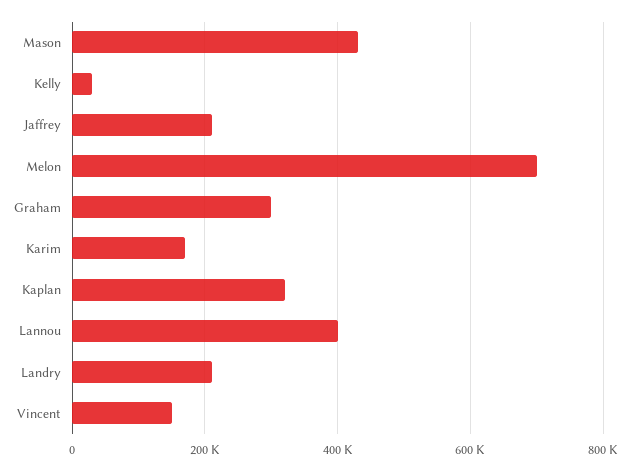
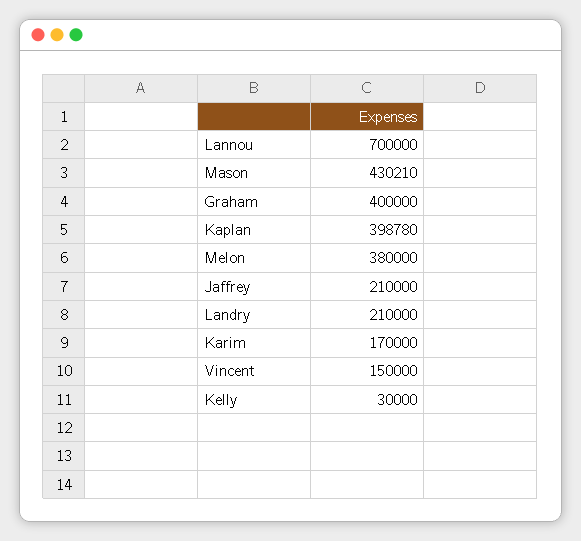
  {
    "Mason": 430210,
    "Kelly": 30000,
    "Jaffrey": 210000,
-   "Melon": 700000,
+   "Melon": 380000,
-   "Graham": 300000,
+   "Graham": 400000,
    "Karim": 170000,
-   "Kaplan": 320000,
+   "Kaplan": 398780,
-   "Lannou": 400000,
+   "Lannou": 700000,
    "Landry": 210000,
    "Vincent": 150000
  }

